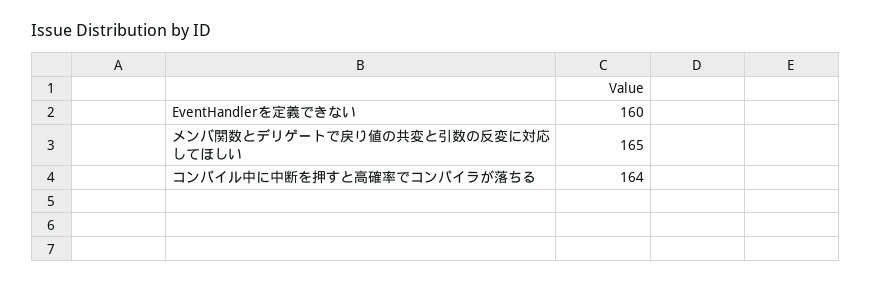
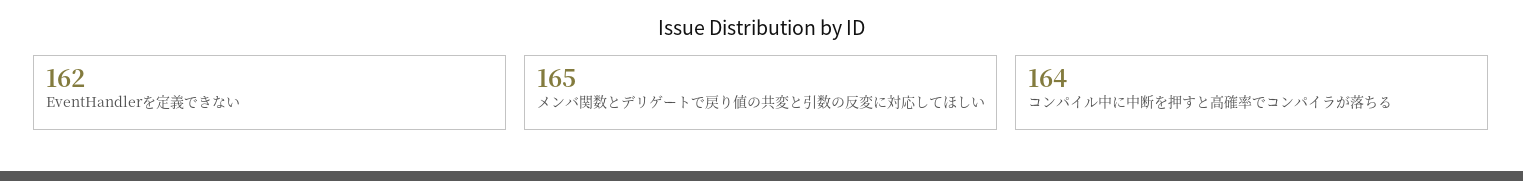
  {
-   "EventHandlerを定義できない": 160,
+   "EventHandlerを定義できない": 162,
    "メンバ関数とデリゲートで戻り値の共変と引数の反変に対応してほしい": 165,
    "コンパイル中に中断を押すと高確率でコンパイラが落ちる": 164
  }

